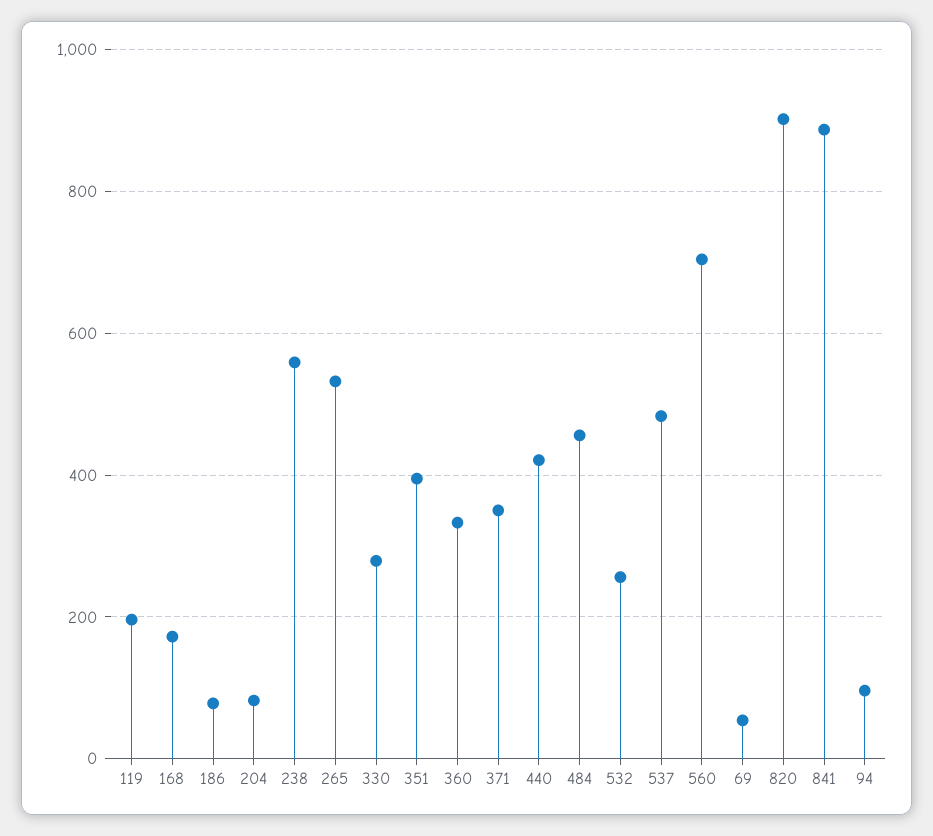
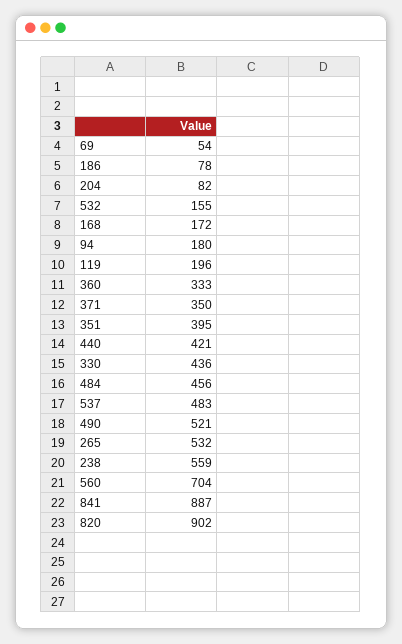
  {
    "119": 196,
    "168": 172,
    "186": 78,
    "204": 82,
    "238": 559,
    "265": 532,
-   "330": 280,
+   "330": 436,
    "351": 395,
    "360": 333,
    "371": 350,
    "440": 421,
    "484": 456,
-   "532": 260,
+   "532": 155,
    "537": 483,
    "560": 704,
    "69": 54,
    "820": 902,
    "841": 887,
-   "94": 100
+   "94": 180,
+   "490": 521
  }

